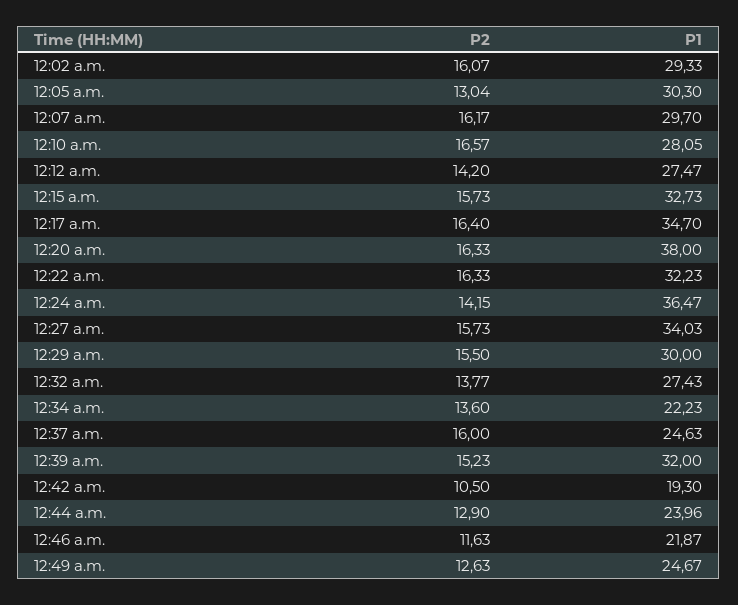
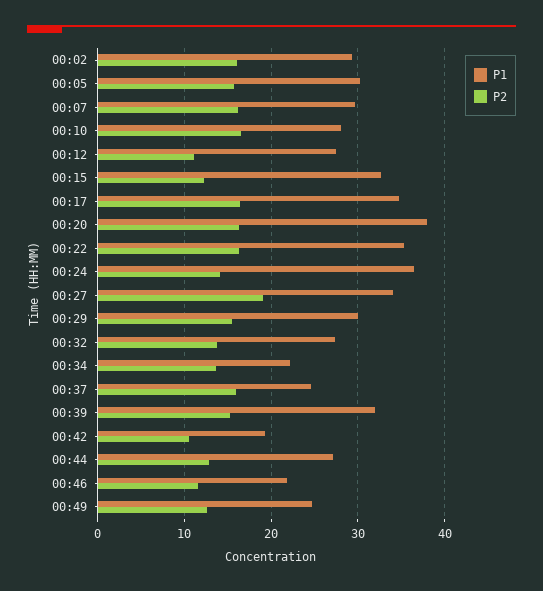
  {
    "P2": {
      "12:02 a.m.": 16.07,
-     "12:05 a.m.": 13.04,
+     "12:05 a.m.": 16,
      "12:07 a.m.": 16.17,
      "12:10 a.m.": 16.57,
-     "12:12 a.m.": 14.2,
+     "12:12 a.m.": 11,
-     "12:15 a.m.": 15.73,
+     "12:15 a.m.": 12,
      "12:17 a.m.": 16.4,
      "12:20 a.m.": 16.33,
      "12:22 a.m.": 16.33,
      "12:24 a.m.": 14.15,
-     "12:27 a.m.": 15.73,
+     "12:27 a.m.": 19,
      "12:29 a.m.": 15.5,
      "12:32 a.m.": 13.77,
      "12:34 a.m.": 13.6,
      "12:37 a.m.": 16,
      "12:39 a.m.": 15.23,
      "12:42 a.m.": 10.5,
      "12:44 a.m.": 12.9,
      "12:46 a.m.": 11.63,
      "12:49 a.m.": 12.63
    },
    "P1": {
      "12:02 a.m.": 29.33,
      "12:05 a.m.": 30.3,
      "12:07 a.m.": 29.7,
      "12:10 a.m.": 28.05,
      "12:12 a.m.": 27.47,
      "12:15 a.m.": 32.73,
      "12:17 a.m.": 34.7,
      "12:20 a.m.": 38,
-     "12:22 a.m.": 32.23,
+     "12:22 a.m.": 35,
      "12:24 a.m.": 36.47,
      "12:27 a.m.": 34.03,
      "12:29 a.m.": 30,
      "12:32 a.m.": 27.43,
      "12:34 a.m.": 22.23,
      "12:37 a.m.": 24.63,
      "12:39 a.m.": 32,
      "12:42 a.m.": 19.3,
-     "12:44 a.m.": 23.96,
+     "12:44 a.m.": 27,
      "12:46 a.m.": 21.87,
      "12:49 a.m.": 24.67
    }
  }

